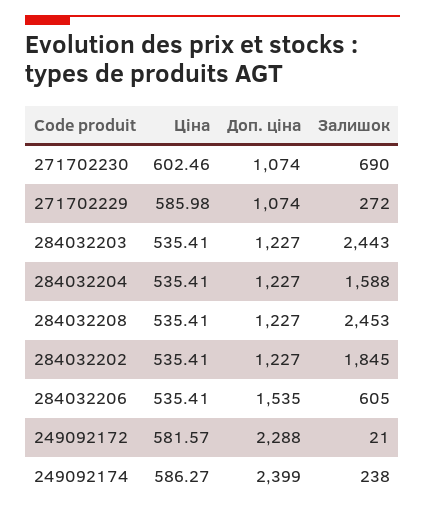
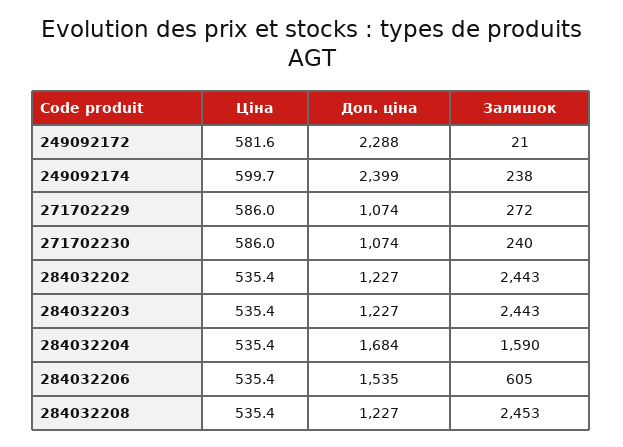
  {
    "Ціна": {
-     "271702230": 602.46,
+     "271702230": 586,
      "271702229": 585.98,
      "284032203": 535.41,
      "284032204": 535.41,
      "284032208": 535.41,
      "284032202": 535.41,
      "284032206": 535.41,
      "249092172": 581.57,
-     "249092174": 586.27
+     "249092174": 599.7
    },
    "Доп. ціна": {
      "271702230": 1074,
      "271702229": 1074,
      "284032203": 1227,
-     "284032204": 1227,
+     "284032204": 1684,
      "284032208": 1227,
      "284032202": 1227,
      "284032206": 1535,
      "249092172": 2288,
      "249092174": 2399
    },
    "Залишок": {
-     "271702230": 690,
+     "271702230": 240,
      "271702229": 272,
      "284032203": 2443,
-     "284032204": 1588,
+     "284032204": 1590,
      "284032208": 2453,
-     "284032202": 1845,
+     "284032202": 2443,
      "284032206": 605,
      "249092172": 21,
      "249092174": 238
    }
  }

